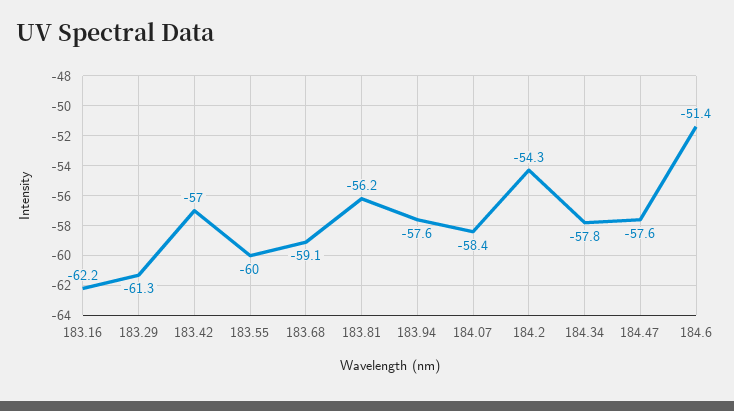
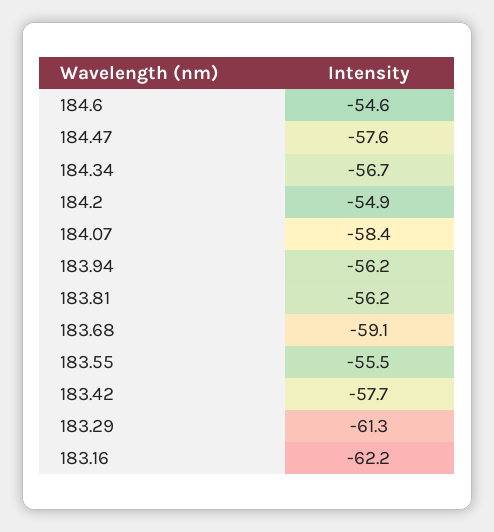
  {
    "183.16": -62.2,
    "183.29": -61.3,
-   "183.42": -57,
+   "183.42": -57.7,
-   "183.55": -60,
+   "183.55": -55.5,
    "183.68": -59.1,
    "183.81": -56.2,
-   "183.94": -57.6,
+   "183.94": -56.2,
    "184.07": -58.4,
-   "184.2": -54.3,
+   "184.2": -54.9,
-   "184.34": -57.8,
+   "184.34": -56.7,
    "184.47": -57.6,
-   "184.6": -51.4
+   "184.6": -54.6
  }

